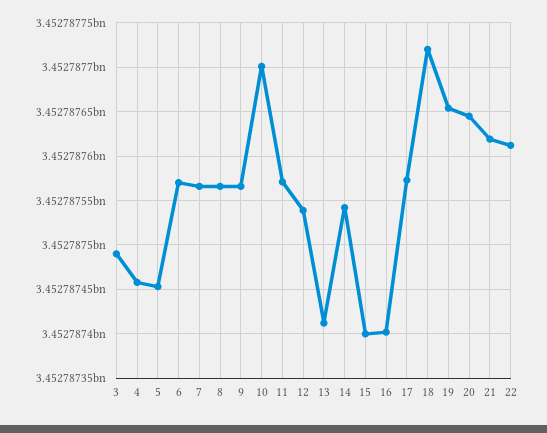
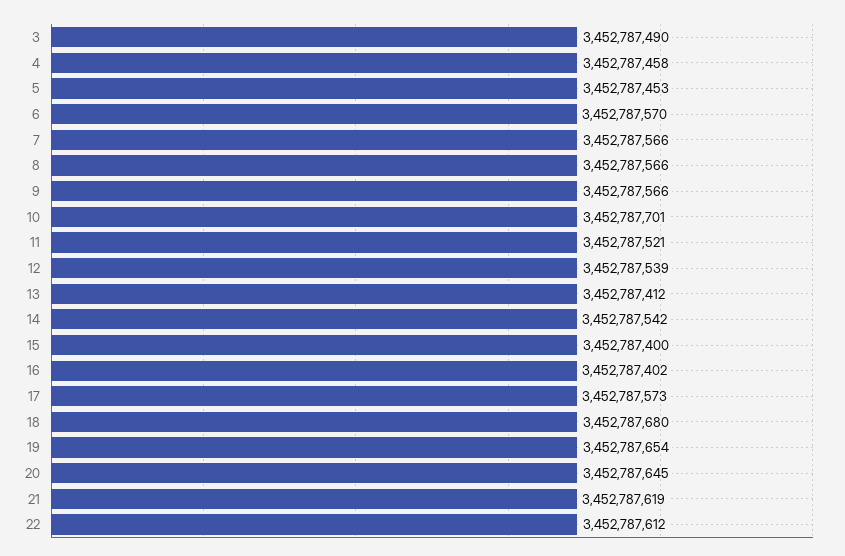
  {
    "3": 3452787490,
    "4": 3452787458,
    "5": 3452787453,
    "6": 3452787570,
    "7": 3452787566,
    "8": 3452787566,
    "9": 3452787566,
    "10": 3452787701,
-   "11": 3452787570,
+   "11": 3452787521,
    "12": 3452787539,
    "13": 3452787412,
    "14": 3452787542,
    "15": 3452787400,
    "16": 3452787402,
    "17": 3452787573,
-   "18": 3452787720,
+   "18": 3452787680,
    "19": 3452787654,
    "20": 3452787645,
    "21": 3452787619,
    "22": 3452787612
  }

